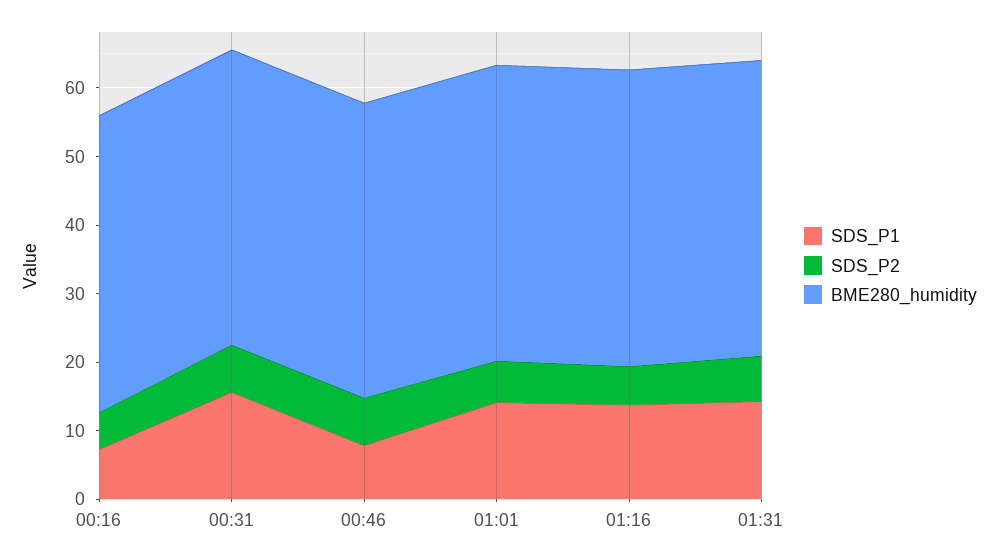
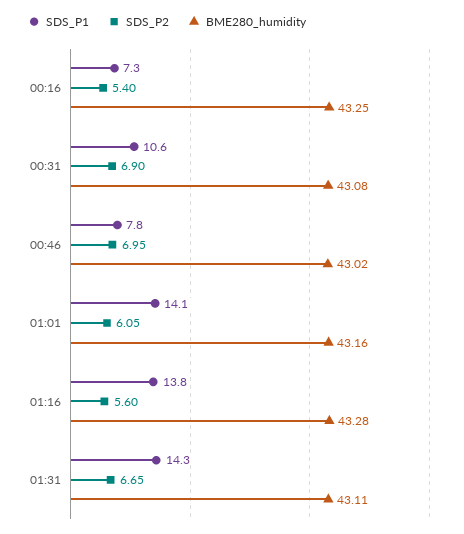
  {
    "SDS_P1": {
      "00:16": 7.3,
-     "00:31": 16,
+     "00:31": 10.6,
      "00:46": 7.8,
      "01:01": 14.1,
      "01:16": 13.8,
      "01:31": 14.3
    },
    "SDS_P2": {
      "00:16": 5.4,
      "00:31": 6.9,
      "00:46": 6.95,
      "01:01": 6.05,
      "01:16": 5.6,
      "01:31": 6.65
    },
    "BME280_humidity": {
      "00:16": 43.25,
      "00:31": 43.08,
      "00:46": 43.02,
      "01:01": 43.16,
      "01:16": 43.28,
      "01:31": 43.11
    }
  }

